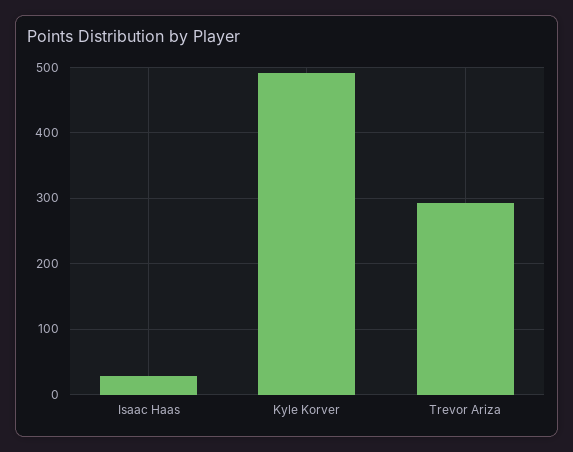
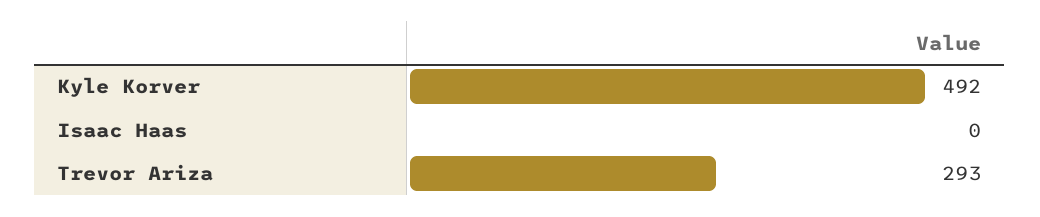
  {
-   "Isaac Haas": 30,
+   "Isaac Haas": 0,
    "Kyle Korver": 492,
    "Trevor Ariza": 293
  }

